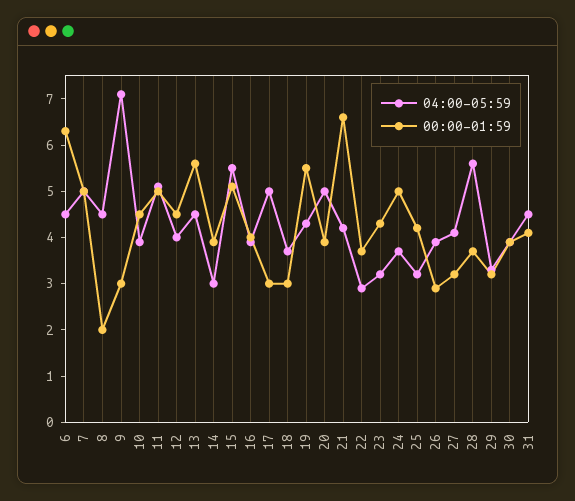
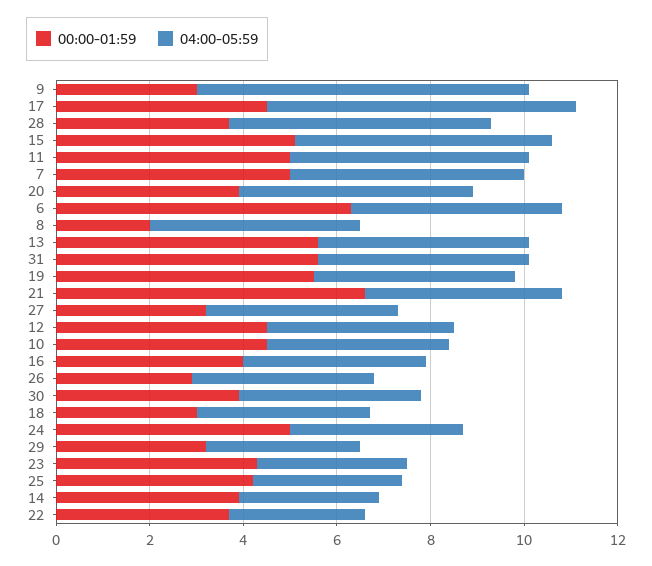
  {
    "04:00-05:59": {
      "6": 4.5,
      "7": 5,
      "8": 4.5,
      "9": 7,
      "10": 4,
      "11": 5,
      "12": 4,
      "13": 4.5,
      "14": 3,
      "15": 5.5,
      "16": 4,
-     "17": 5,
+     "17": 6.5,
      "18": 3.5,
      "19": 4.5,
      "20": 5,
      "21": 4,
      "22": 3,
      "23": 3,
      "24": 3.5,
      "25": 3,
      "26": 4,
      "27": 4,
      "28": 5.5,
      "29": 3.5,
      "30": 4,
      "31": 4.5
    },
    "00:00-01:59": {
      "6": 6.5,
      "7": 5,
      "8": 2,
      "9": 3,
      "10": 4.5,
      "11": 5,
      "12": 4.5,
      "13": 5.5,
      "14": 4,
      "15": 5,
      "16": 4,
-     "17": 3,
+     "17": 4.5,
      "18": 3,
      "19": 5.5,
      "20": 4,
      "21": 6.5,
      "22": 3.5,
      "23": 4.5,
      "24": 5,
      "25": 4,
      "26": 3,
      "27": 3,
      "28": 3.5,
      "29": 3,
      "30": 4,
-     "31": 4
+     "31": 5.5
    }
  }

